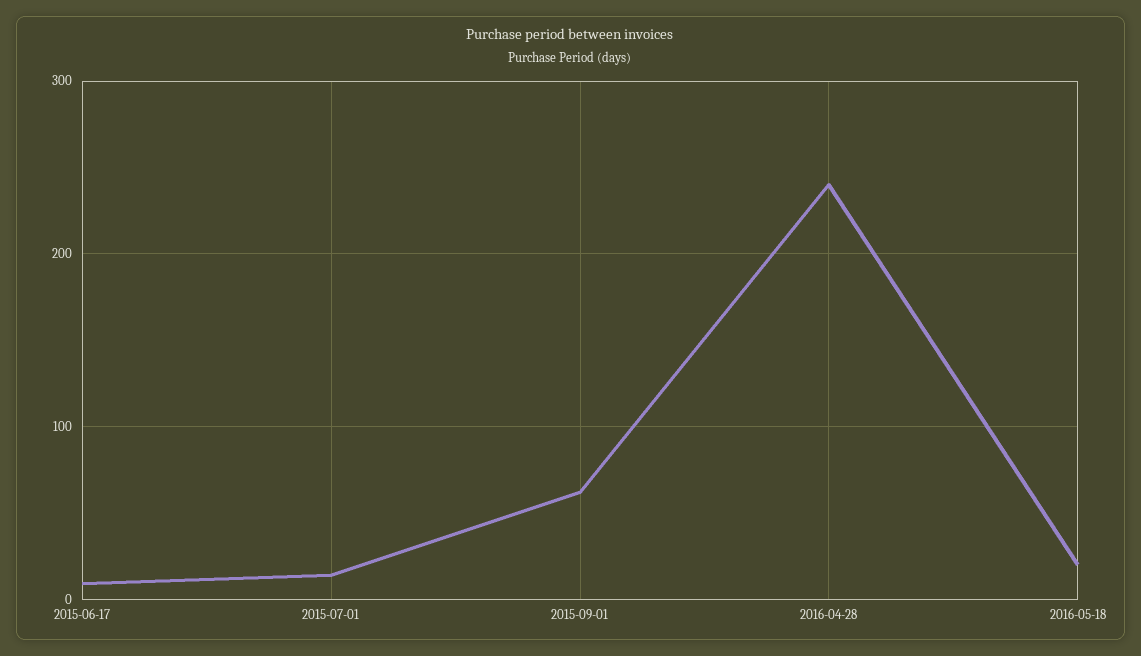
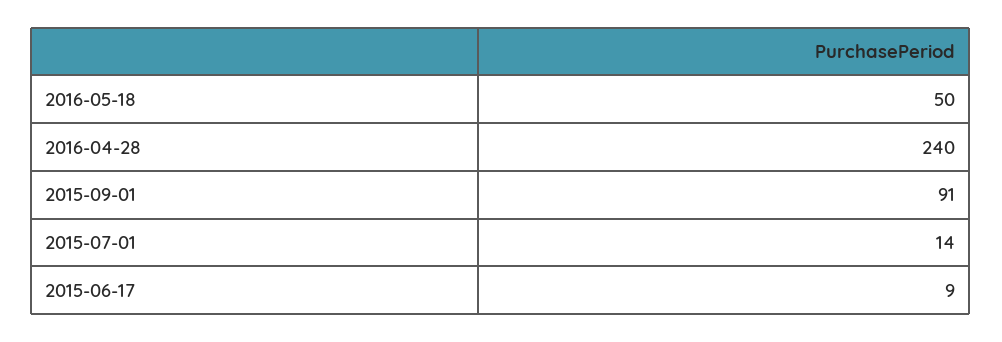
  {
    "2015-06-17": 9,
    "2015-07-01": 14,
-   "2015-09-01": 60,
+   "2015-09-01": 91,
    "2016-04-28": 240,
-   "2016-05-18": 20
+   "2016-05-18": 50
  }

